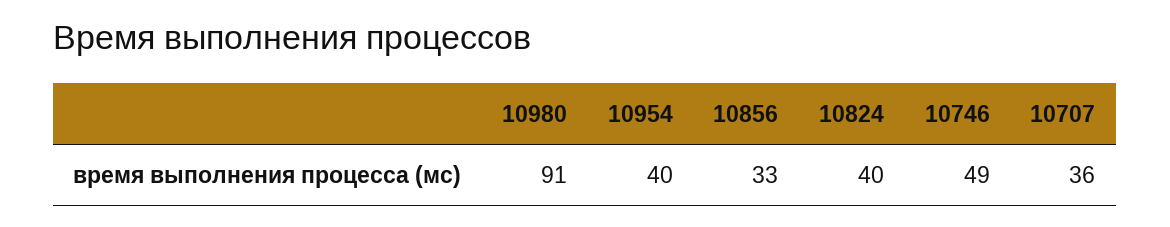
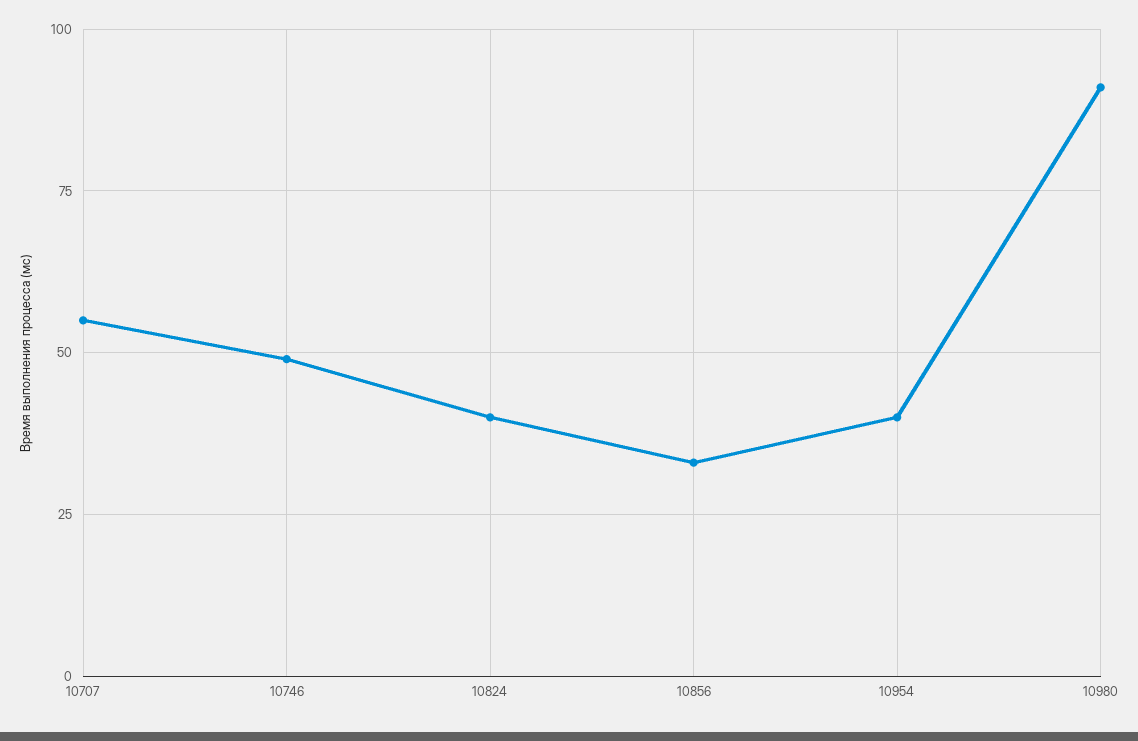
  {
    "10980": 91,
    "10954": 40,
    "10856": 33,
    "10824": 40,
    "10746": 49,
-   "10707": 36
+   "10707": 55
  }

